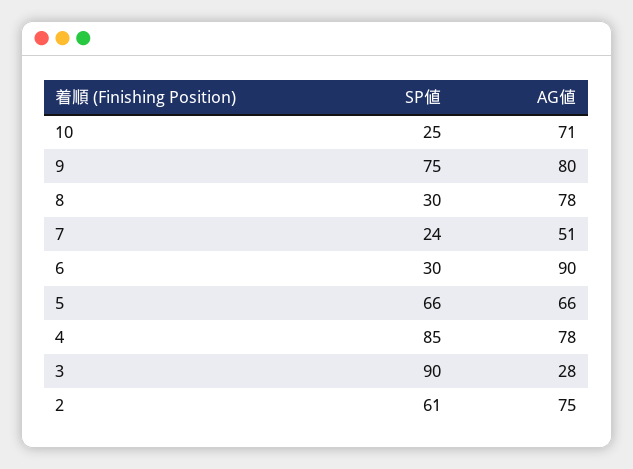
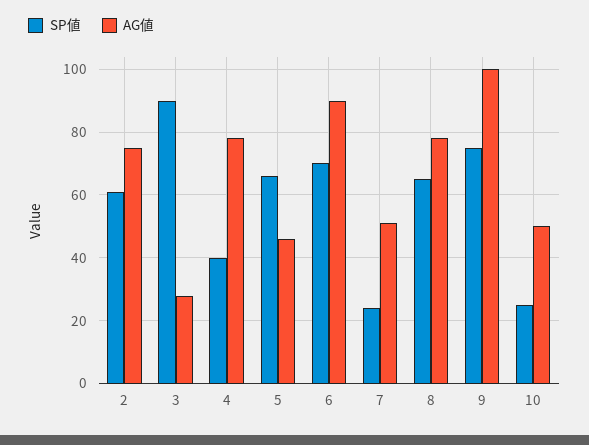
  {
    "SP値": {
      "10": 25,
      "9": 75,
-     "8": 30,
+     "8": 65,
      "7": 24,
-     "6": 30,
+     "6": 70,
      "5": 66,
-     "4": 85,
+     "4": 40,
      "3": 90,
      "2": 61
    },
    "AG値": {
-     "10": 71,
+     "10": 50,
-     "9": 80,
+     "9": 100,
      "8": 78,
      "7": 51,
      "6": 90,
-     "5": 66,
+     "5": 45,
      "4": 78,
      "3": 28,
      "2": 75
    }
  }

